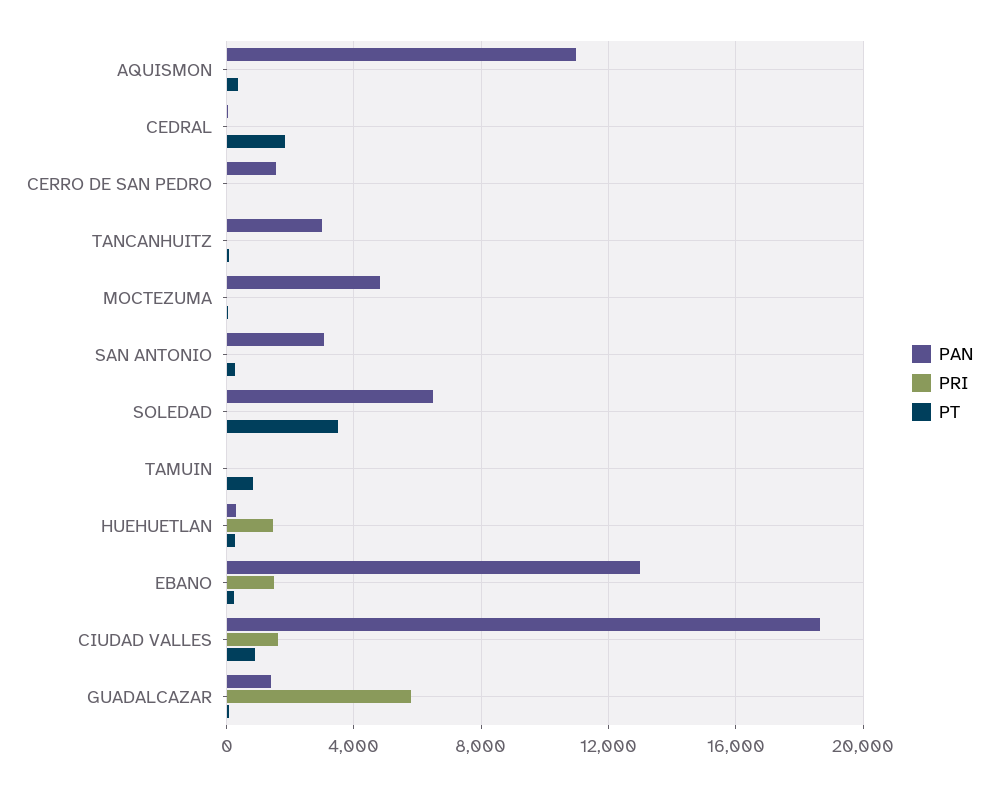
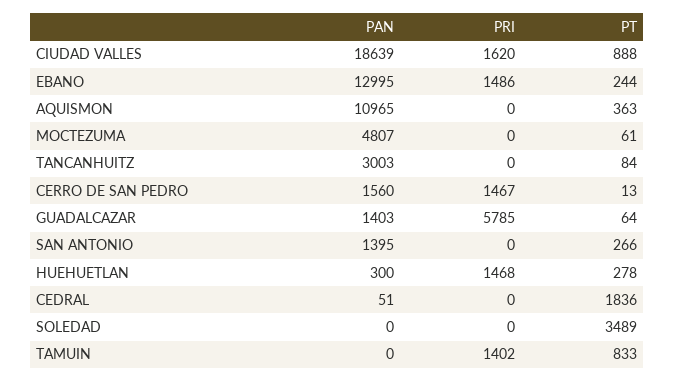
  {
    "PAN": {
      "AQUISMON": 10965,
      "CEDRAL": 51,
      "CERRO DE SAN PEDRO": 1560,
      "TANCANHUITZ": 3003,
      "MOCTEZUMA": 4807,
-     "SAN ANTONIO": 3000,
+     "SAN ANTONIO": 1395,
-     "SOLEDAD": 6500,
+     "SOLEDAD": 0,
      "TAMUIN": 0,
      "HUEHUETLAN": 300,
      "EBANO": 12995,
      "CIUDAD VALLES": 18639,
      "GUADALCAZAR": 1403
    },
    "PRI": {
      "AQUISMON": 0,
      "CEDRAL": 0,
-     "CERRO DE SAN PEDRO": 0,
+     "CERRO DE SAN PEDRO": 1467,
      "TANCANHUITZ": 0,
      "MOCTEZUMA": 0,
      "SAN ANTONIO": 0,
      "SOLEDAD": 0,
-     "TAMUIN": 0,
+     "TAMUIN": 1402,
      "HUEHUETLAN": 1468,
      "EBANO": 1486,
      "CIUDAD VALLES": 1620,
      "GUADALCAZAR": 5785
    },
    "PT": {
      "AQUISMON": 363,
      "CEDRAL": 1836,
      "CERRO DE SAN PEDRO": 13,
      "TANCANHUITZ": 84,
      "MOCTEZUMA": 61,
      "SAN ANTONIO": 266,
      "SOLEDAD": 3489,
      "TAMUIN": 833,
      "HUEHUETLAN": 278,
      "EBANO": 244,
      "CIUDAD VALLES": 888,
      "GUADALCAZAR": 64
    }
  }

